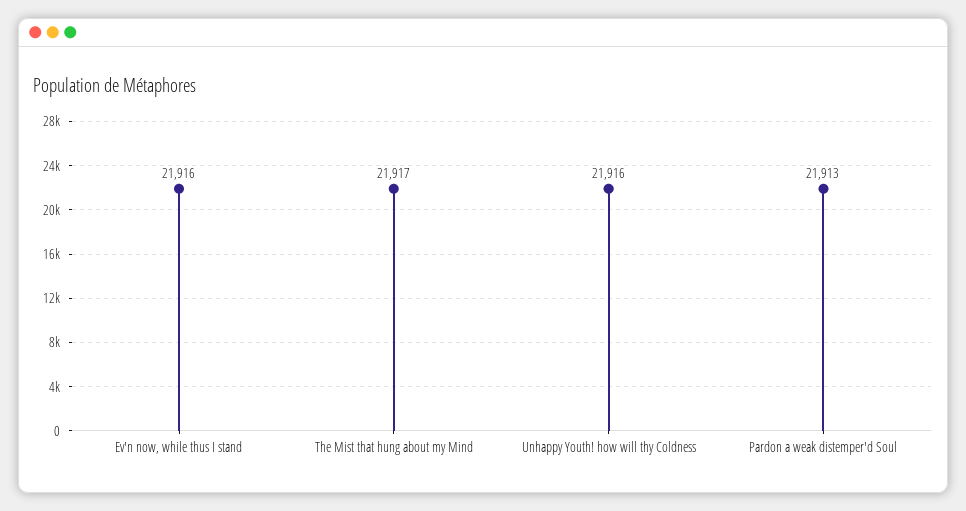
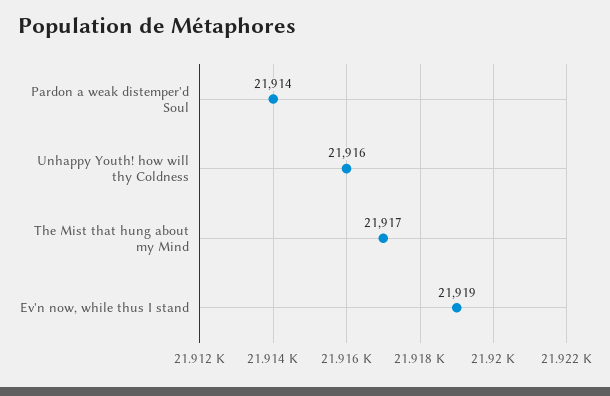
  {
-   "Ev'n now, while thus I stand": 21916,
+   "Ev'n now, while thus I stand": 21919,
    "The Mist that hung about my Mind": 21917,
    "Unhappy Youth! how will thy Coldness": 21916,
-   "Pardon a weak distemper'd Soul": 21913
+   "Pardon a weak distemper'd Soul": 21914
  }

